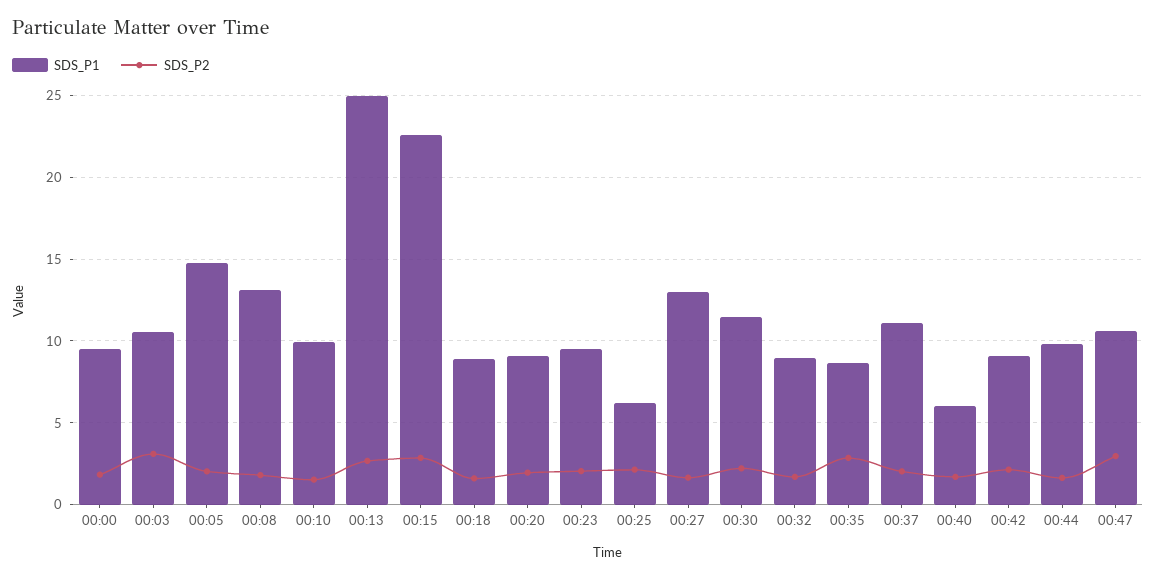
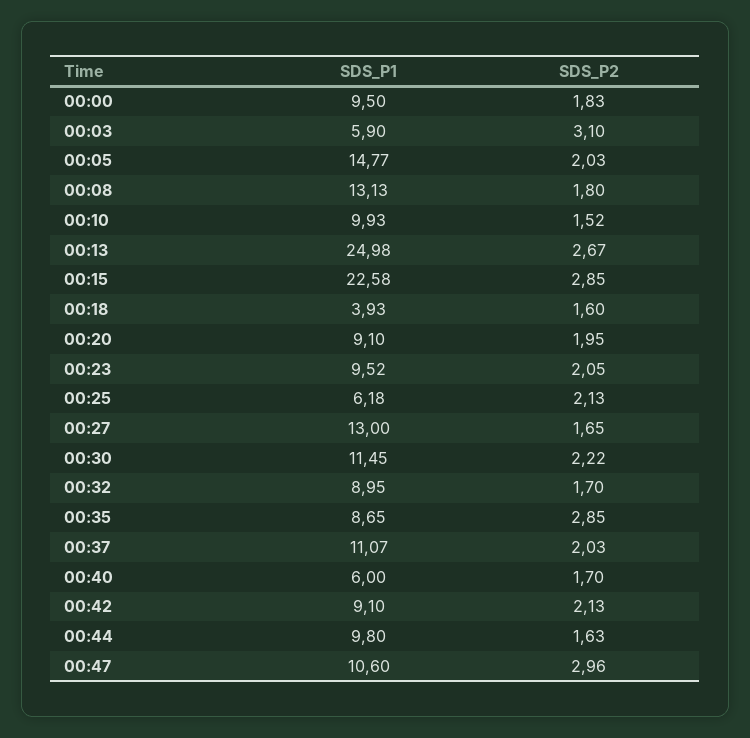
  {
    "SDS_P1": {
      "00:00": 9.5,
-     "00:03": 10.5,
+     "00:03": 5.9,
      "00:05": 14.77,
      "00:08": 13.13,
      "00:10": 9.93,
      "00:13": 24.98,
      "00:15": 22.58,
-     "00:18": 9,
+     "00:18": 3.93,
      "00:20": 9.1,
      "00:23": 9.52,
      "00:25": 6.18,
      "00:27": 13,
      "00:30": 11.45,
      "00:32": 8.95,
      "00:35": 8.65,
      "00:37": 11.07,
      "00:40": 6,
      "00:42": 9.1,
      "00:44": 9.8,
      "00:47": 10.6
    },
    "SDS_P2": {
      "00:00": 1.83,
      "00:03": 3.1,
      "00:05": 2.03,
      "00:08": 1.8,
      "00:10": 1.52,
      "00:13": 2.67,
      "00:15": 2.85,
      "00:18": 1.6,
      "00:20": 1.95,
      "00:23": 2.05,
      "00:25": 2.13,
      "00:27": 1.65,
      "00:30": 2.22,
      "00:32": 1.7,
      "00:35": 2.85,
      "00:37": 2.03,
      "00:40": 1.7,
      "00:42": 2.13,
      "00:44": 1.63,
      "00:47": 2.96
    }
  }

